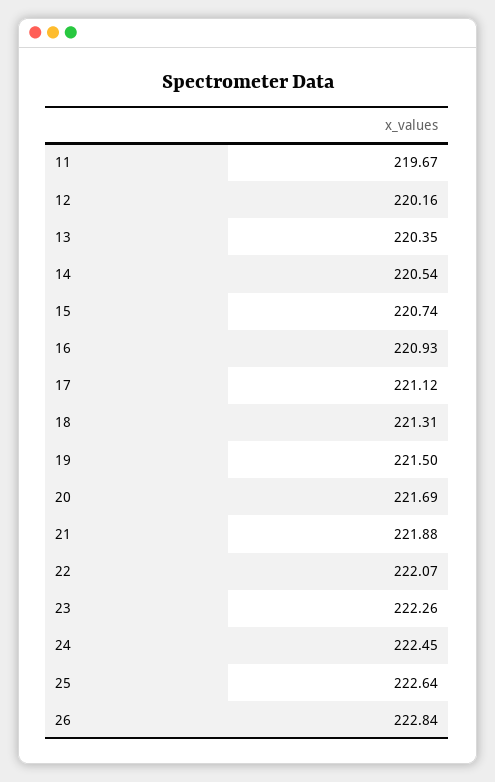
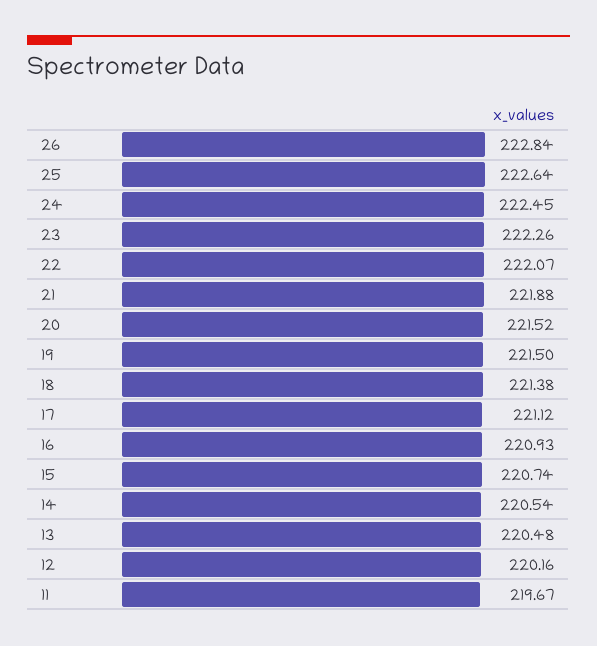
  {
    "11": 219.67,
    "12": 220.16,
-   "13": 220.35,
+   "13": 220.48,
    "14": 220.54,
    "15": 220.74,
    "16": 220.93,
    "17": 221.12,
-   "18": 221.31,
+   "18": 221.38,
    "19": 221.5,
-   "20": 221.69,
+   "20": 221.52,
    "21": 221.88,
    "22": 222.07,
    "23": 222.26,
    "24": 222.45,
    "25": 222.64,
    "26": 222.84
  }

